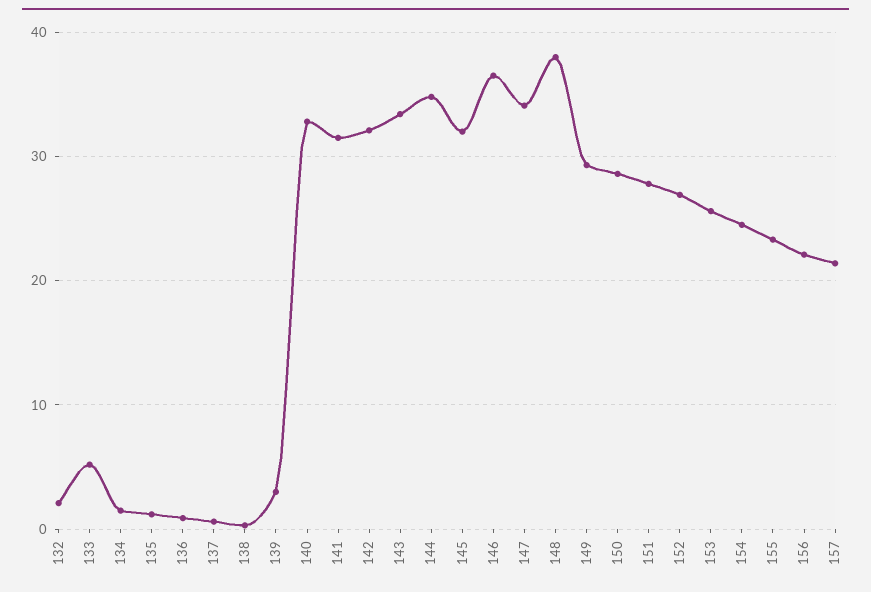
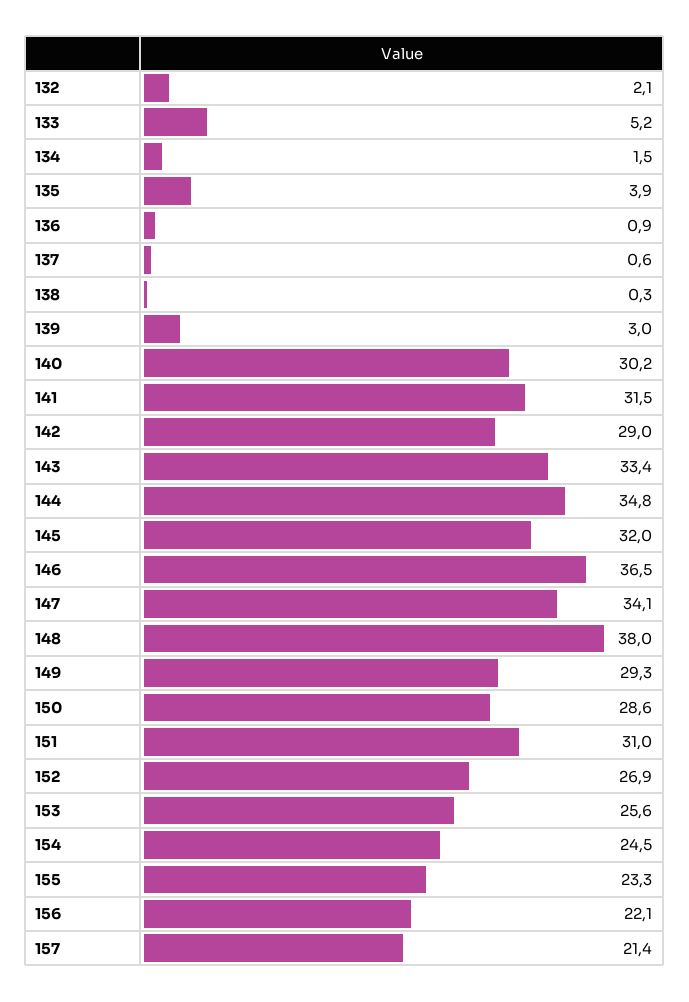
  {
    "132": 2.1,
    "133": 5.2,
    "134": 1.5,
-   "135": 1,
+   "135": 3.9,
    "136": 0.9,
    "137": 0.6,
    "138": 0.3,
    "139": 3,
-   "140": 33,
+   "140": 30.2,
    "141": 31.5,
-   "142": 32,
+   "142": 29,
    "143": 33.4,
    "144": 34.8,
    "145": 32,
    "146": 36.5,
    "147": 34.1,
    "148": 38,
    "149": 29.3,
    "150": 28.6,
-   "151": 28,
+   "151": 31,
    "152": 26.9,
    "153": 25.6,
    "154": 24.5,
    "155": 23.3,
    "156": 22.1,
    "157": 21.4
  }

